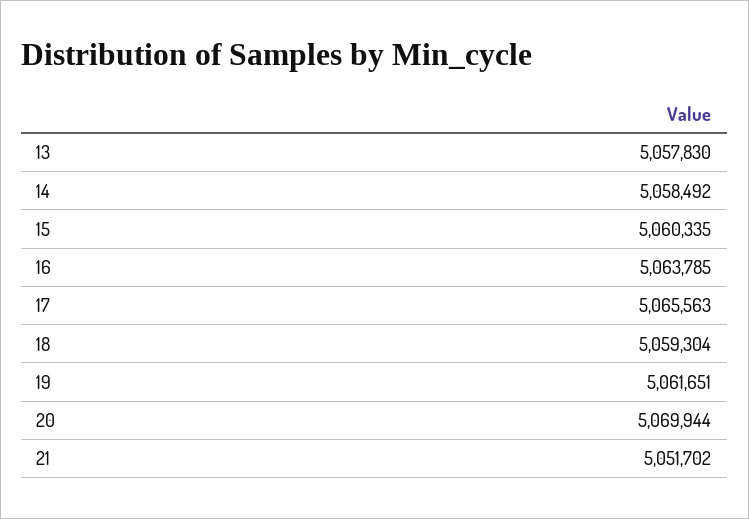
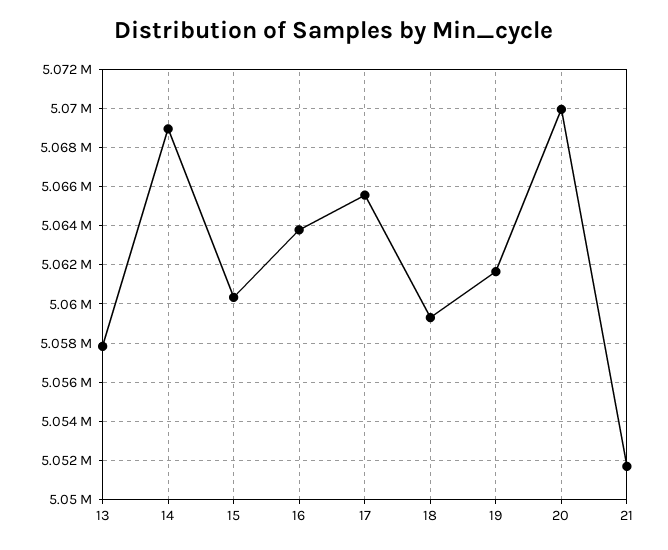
  {
    "13": 5057830,
-   "14": 5058492,
+   "14": 5069000,
    "15": 5060335,
    "16": 5063785,
    "17": 5065563,
    "18": 5059304,
    "19": 5061651,
    "20": 5069944,
    "21": 5051702
  }

